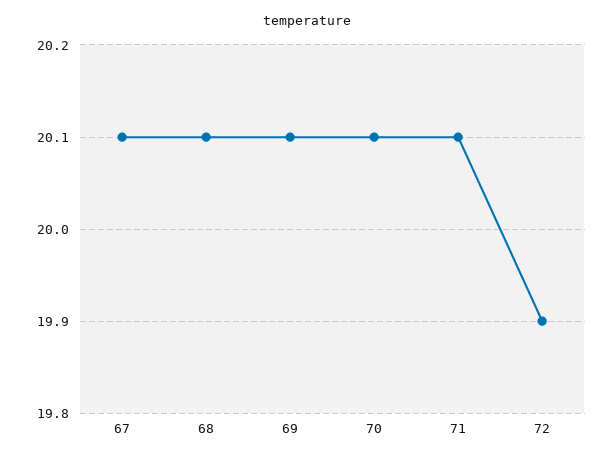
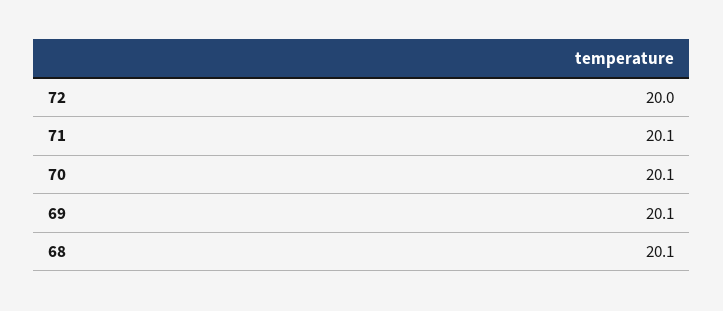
  {
-   "67": 20.1,
    "68": 20.1,
    "69": 20.1,
    "70": 20.1,
    "71": 20.1,
-   "72": 19.9
+   "72": 20
  }

